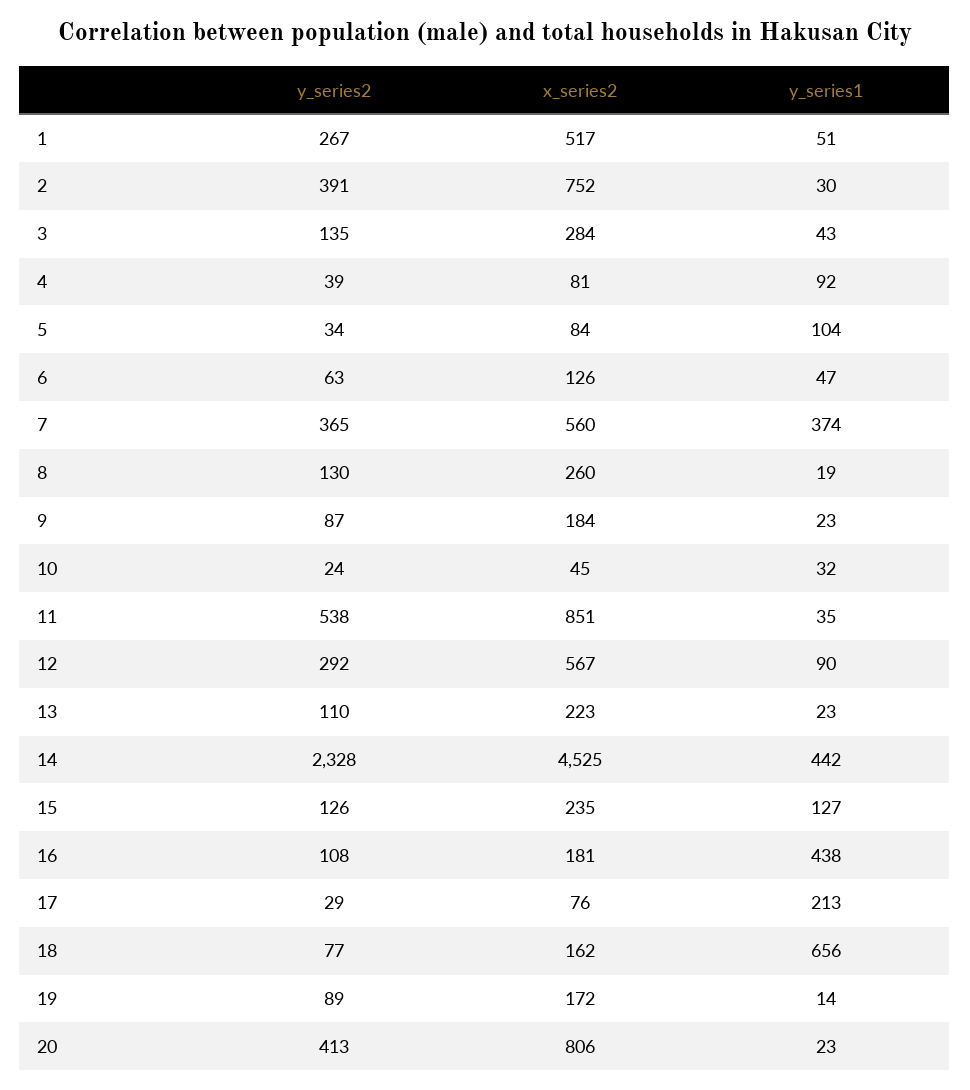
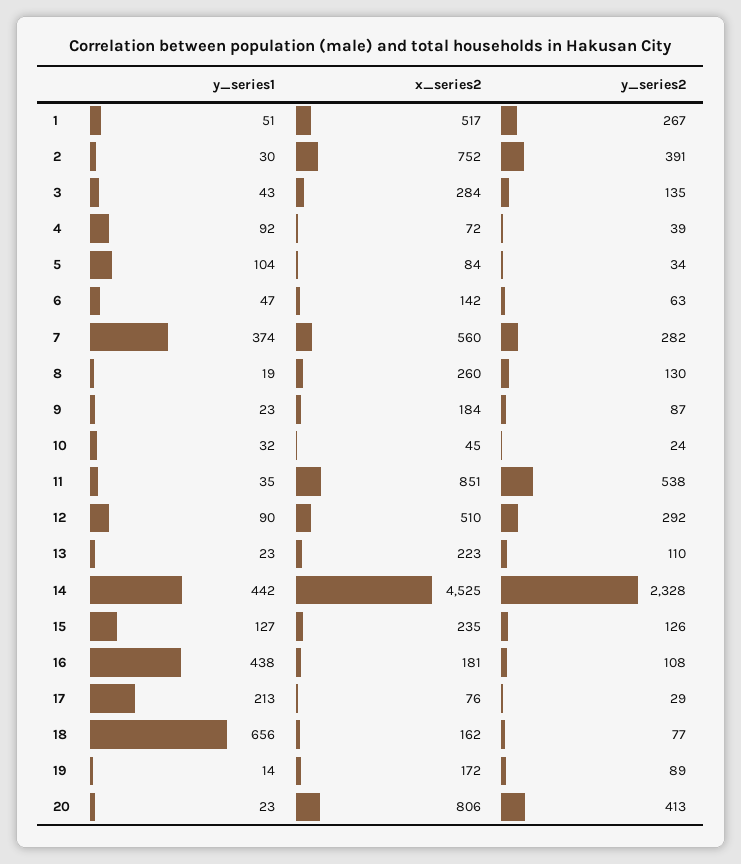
  {
    "y_series2": {
      "1": 267,
      "2": 391,
      "3": 135,
      "4": 39,
      "5": 34,
      "6": 63,
-     "7": 365,
+     "7": 282,
      "8": 130,
      "9": 87,
      "10": 24,
      "11": 538,
      "12": 292,
      "13": 110,
      "14": 2328,
      "15": 126,
      "16": 108,
      "17": 29,
      "18": 77,
      "19": 89,
      "20": 413
    },
    "x_series2": {
      "1": 517,
      "2": 752,
      "3": 284,
-     "4": 81,
+     "4": 72,
      "5": 84,
-     "6": 126,
+     "6": 142,
      "7": 560,
      "8": 260,
      "9": 184,
      "10": 45,
      "11": 851,
-     "12": 567,
+     "12": 510,
      "13": 223,
      "14": 4525,
      "15": 235,
      "16": 181,
      "17": 76,
      "18": 162,
      "19": 172,
      "20": 806
    },
    "y_series1": {
      "1": 51,
      "2": 30,
      "3": 43,
      "4": 92,
      "5": 104,
      "6": 47,
      "7": 374,
      "8": 19,
      "9": 23,
      "10": 32,
      "11": 35,
      "12": 90,
      "13": 23,
      "14": 442,
      "15": 127,
      "16": 438,
      "17": 213,
      "18": 656,
      "19": 14,
      "20": 23
    }
  }

